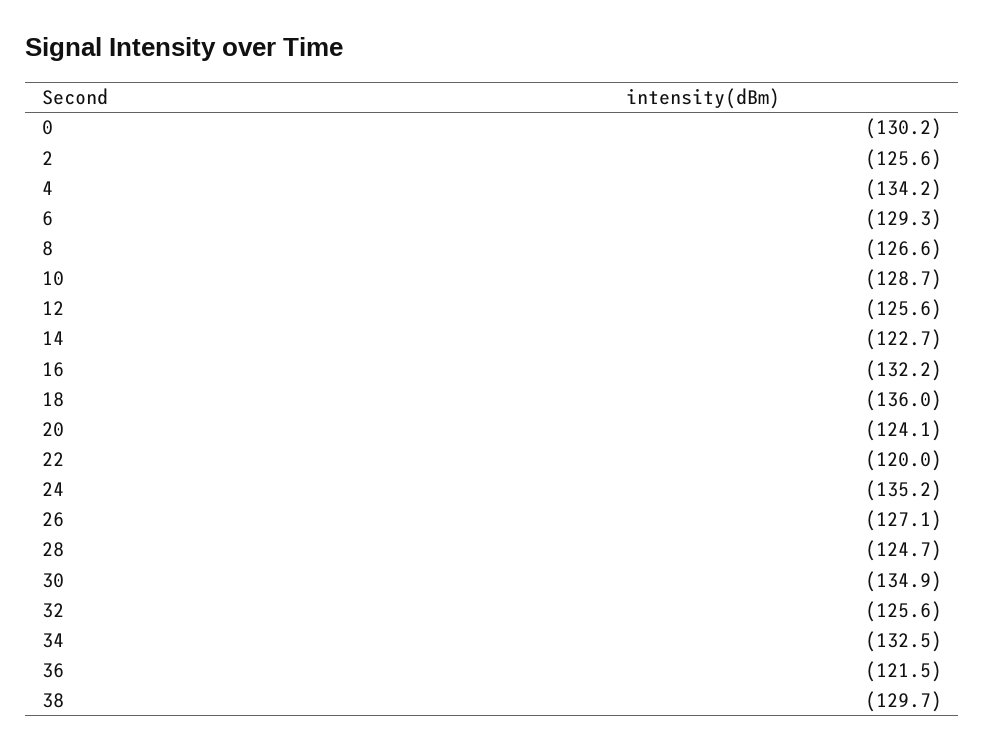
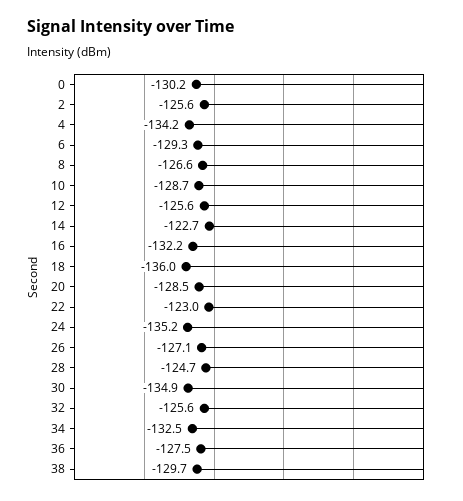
  {
    "0": -130.2,
    "2": -125.6,
    "4": -134.2,
    "6": -129.3,
    "8": -126.6,
    "10": -128.7,
    "12": -125.6,
    "14": -122.7,
    "16": -132.2,
    "18": -136,
-   "20": -124.1,
+   "20": -128.5,
-   "22": -120,
+   "22": -123,
    "24": -135.2,
    "26": -127.1,
    "28": -124.7,
    "30": -134.9,
    "32": -125.6,
    "34": -132.5,
-   "36": -121.5,
+   "36": -127.5,
    "38": -129.7
  }

